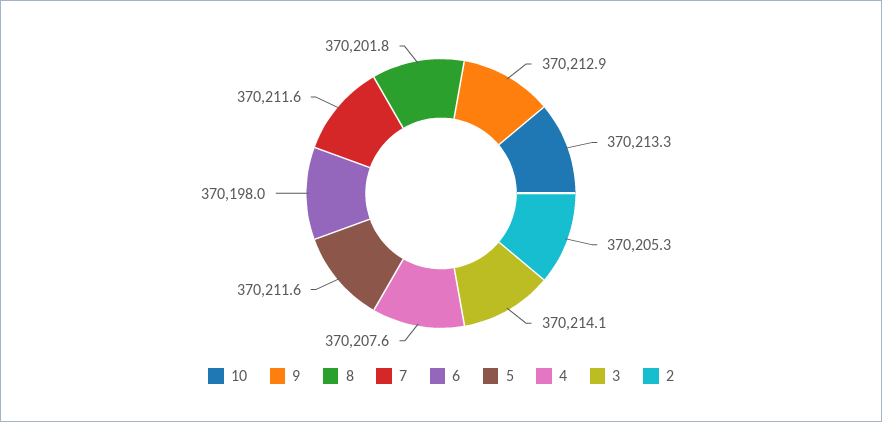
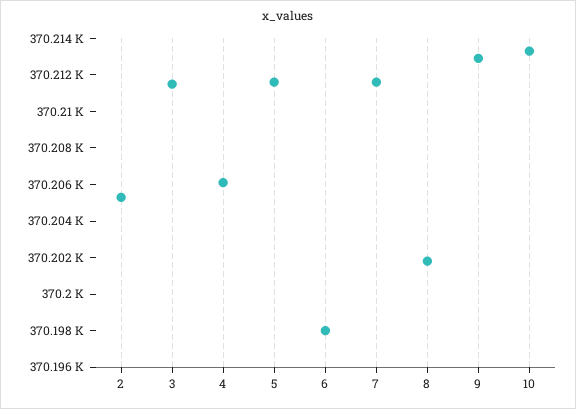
  {
    "10": 370213.3,
    "9": 370212.9,
    "8": 370201.8,
    "7": 370211.6,
    "6": 370198,
    "5": 370211.6,
-   "4": 370207.6,
+   "4": 370206,
-   "3": 370214.1,
+   "3": 370211.5,
    "2": 370205.3
  }

